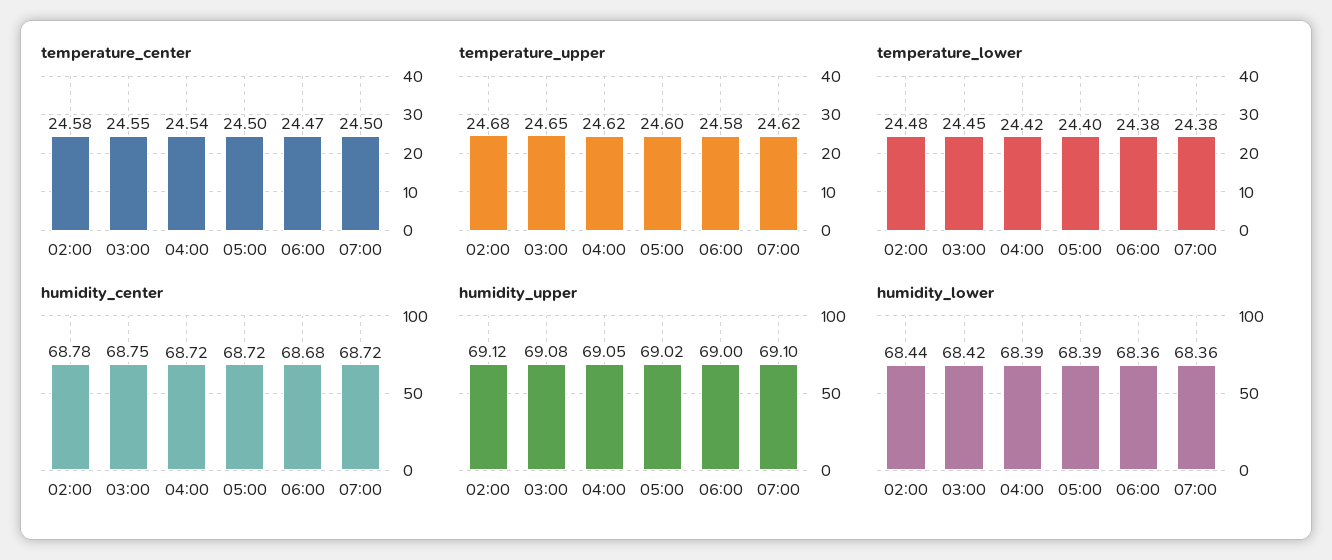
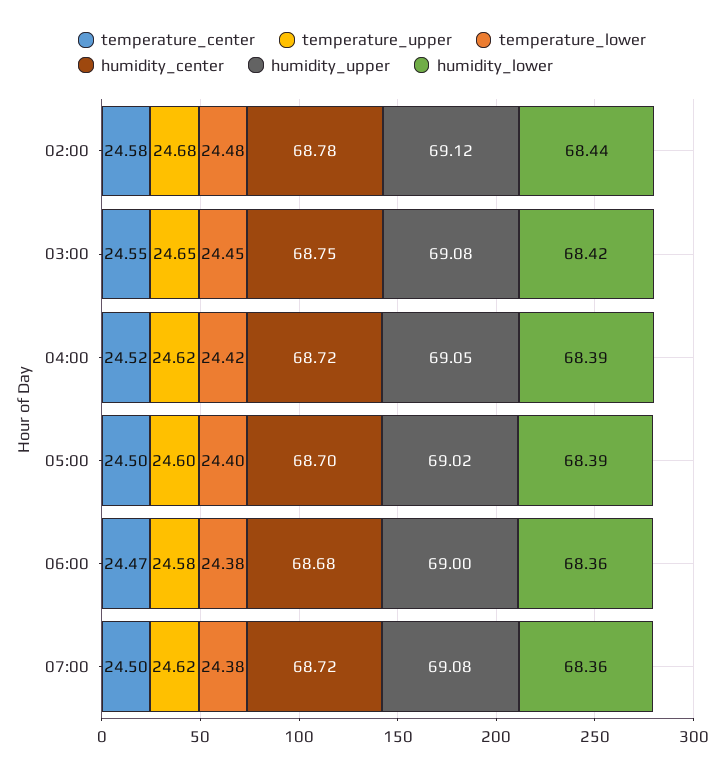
  {
    "temperature_center": {
      "02:00": 24.58,
      "03:00": 24.55,
-     "04:00": 24.54,
+     "04:00": 24.52,
      "05:00": 24.5,
      "06:00": 24.47,
      "07:00": 24.5
    },
    "temperature_upper": {
      "02:00": 24.68,
      "03:00": 24.65,
      "04:00": 24.62,
      "05:00": 24.6,
      "06:00": 24.58,
      "07:00": 24.62
    },
    "temperature_lower": {
      "02:00": 24.48,
      "03:00": 24.45,
      "04:00": 24.42,
      "05:00": 24.4,
      "06:00": 24.38,
      "07:00": 24.38
    },
    "humidity_center": {
      "02:00": 68.78,
      "03:00": 68.75,
      "04:00": 68.72,
-     "05:00": 68.72,
+     "05:00": 68.7,
      "06:00": 68.68,
      "07:00": 68.72
    },
    "humidity_upper": {
      "02:00": 69.12,
      "03:00": 69.08,
      "04:00": 69.05,
      "05:00": 69.02,
      "06:00": 69,
-     "07:00": 69.1
+     "07:00": 69.08
    },
    "humidity_lower": {
      "02:00": 68.44,
      "03:00": 68.42,
      "04:00": 68.39,
      "05:00": 68.39,
      "06:00": 68.36,
      "07:00": 68.36
    }
  }

